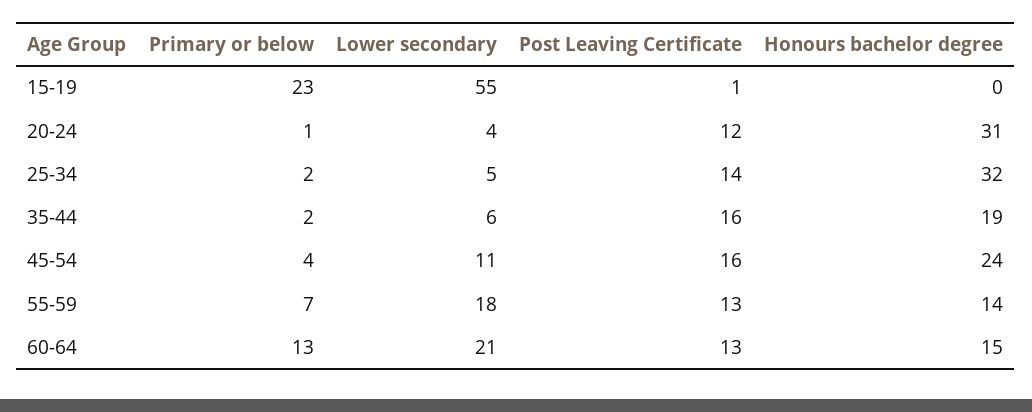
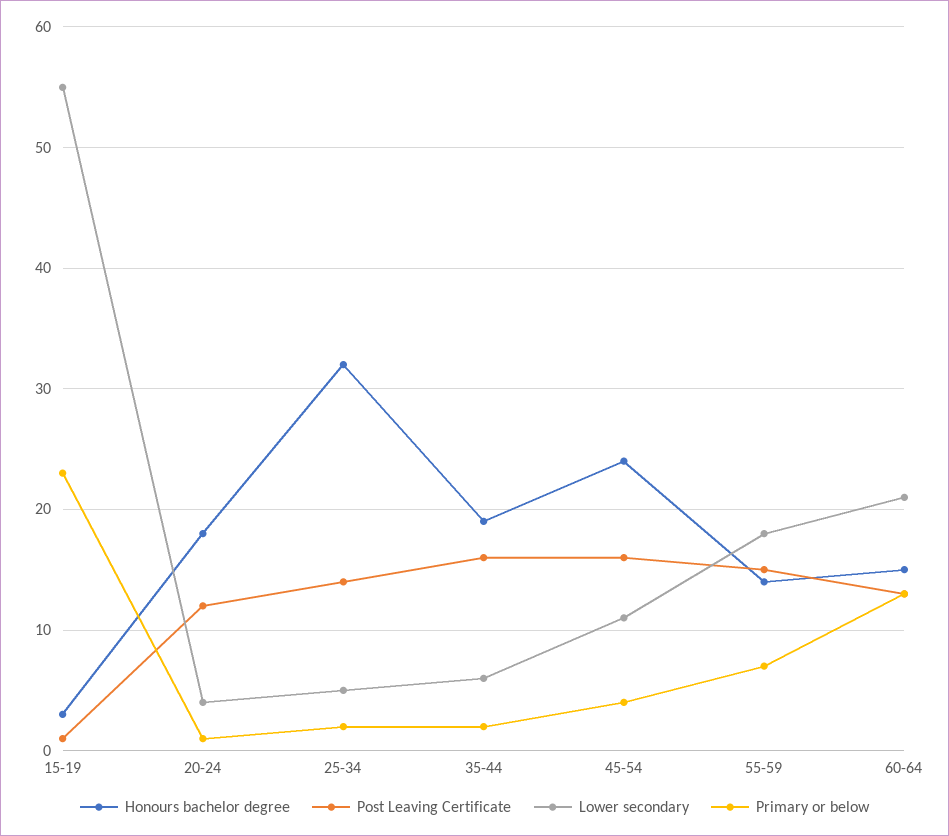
  {
    "Primary or below": {
      "15-19": 23,
      "20-24": 1,
      "25-34": 2,
      "35-44": 2,
      "45-54": 4,
      "55-59": 7,
      "60-64": 13
    },
    "Lower secondary": {
      "15-19": 55,
      "20-24": 4,
      "25-34": 5,
      "35-44": 6,
      "45-54": 11,
      "55-59": 18,
      "60-64": 21
    },
    "Post Leaving Certificate": {
      "15-19": 1,
      "20-24": 12,
      "25-34": 14,
      "35-44": 16,
      "45-54": 16,
-     "55-59": 13,
+     "55-59": 15,
      "60-64": 13
    },
    "Honours bachelor degree": {
-     "15-19": 0,
+     "15-19": 3,
-     "20-24": 31,
+     "20-24": 18,
      "25-34": 32,
      "35-44": 19,
      "45-54": 24,
      "55-59": 14,
      "60-64": 15
    }
  }

